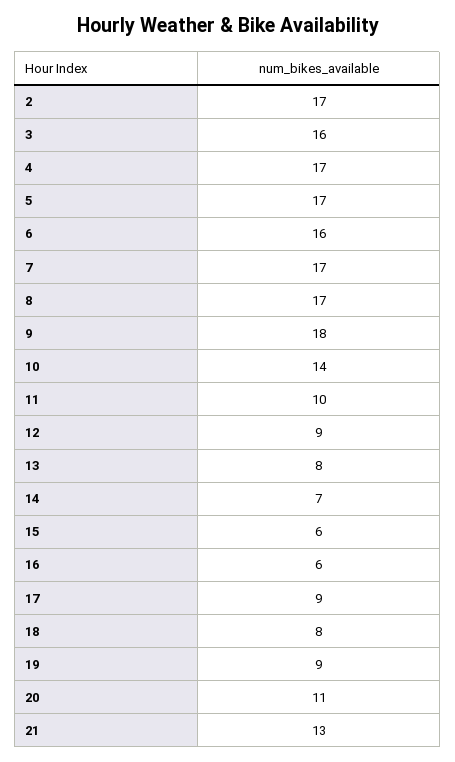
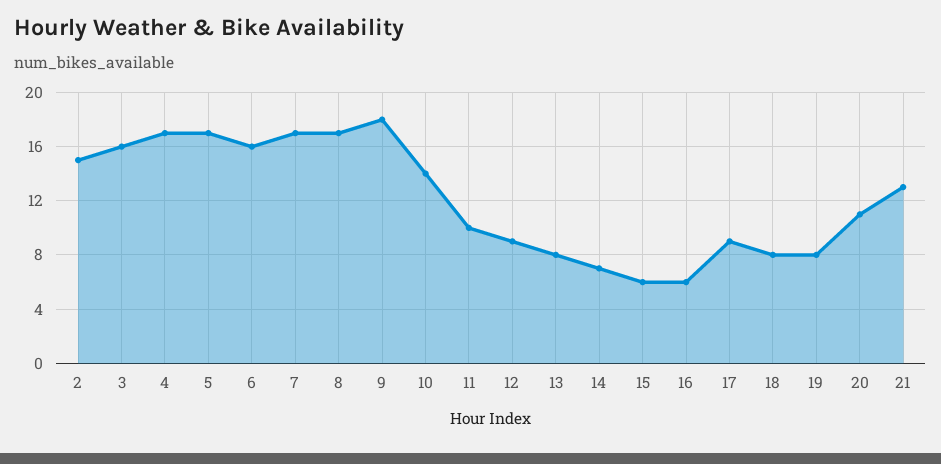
  {
-   "2": 17,
+   "2": 15,
    "3": 16,
    "4": 17,
    "5": 17,
    "6": 16,
    "7": 17,
    "8": 17,
    "9": 18,
    "10": 14,
    "11": 10,
    "12": 9,
    "13": 8,
    "14": 7,
    "15": 6,
    "16": 6,
    "17": 9,
    "18": 8,
-   "19": 9,
+   "19": 8,
    "20": 11,
    "21": 13
  }

